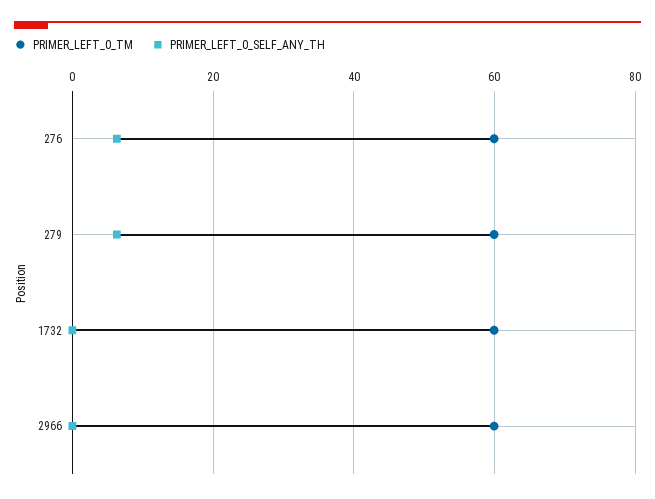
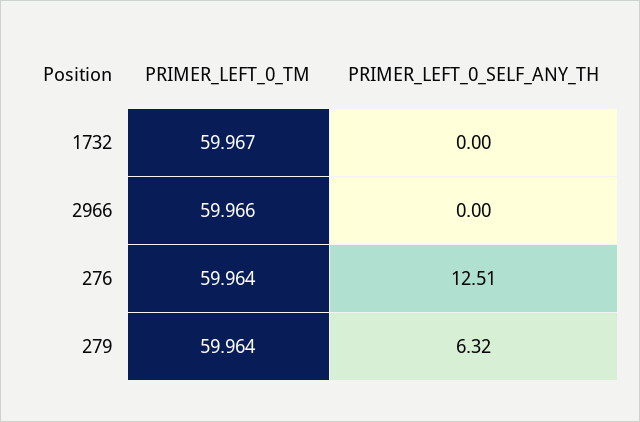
  {
    "PRIMER_LEFT_0_TM": {
      "276": 59.964,
      "279": 59.964,
      "1732": 59.967,
      "2966": 59.966
    },
    "PRIMER_LEFT_0_SELF_ANY_TH": {
-     "276": 6,
+     "276": 12.51,
      "279": 6.32,
      "1732": 0,
      "2966": 0
    }
  }

